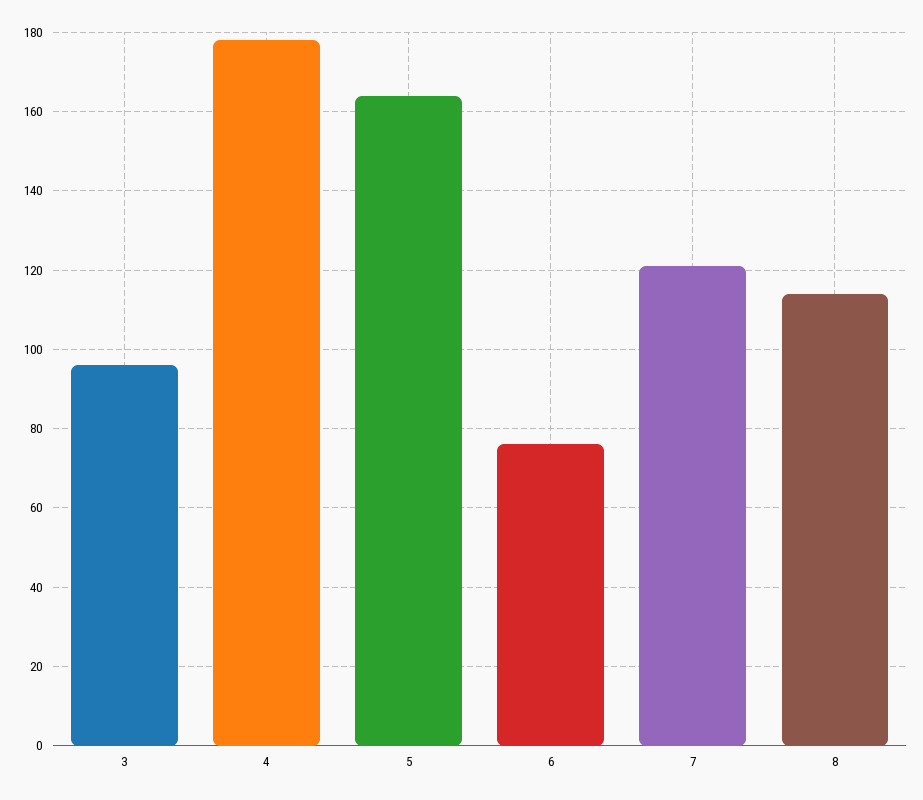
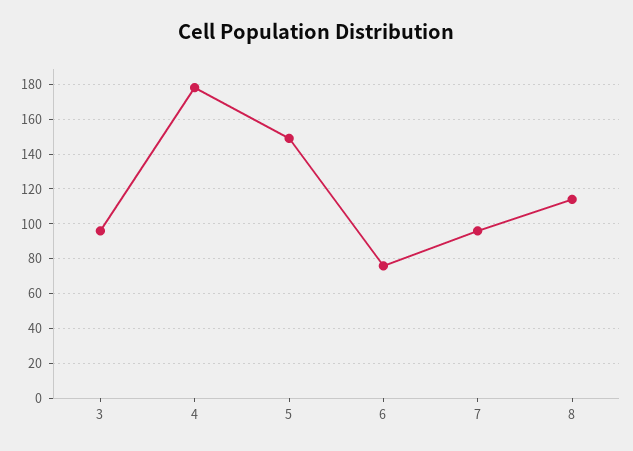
  {
    "3": 95,
    "4": 180,
-   "5": 165,
+   "5": 150,
    "6": 75,
-   "7": 120,
+   "7": 95,
    "8": 115
  }

